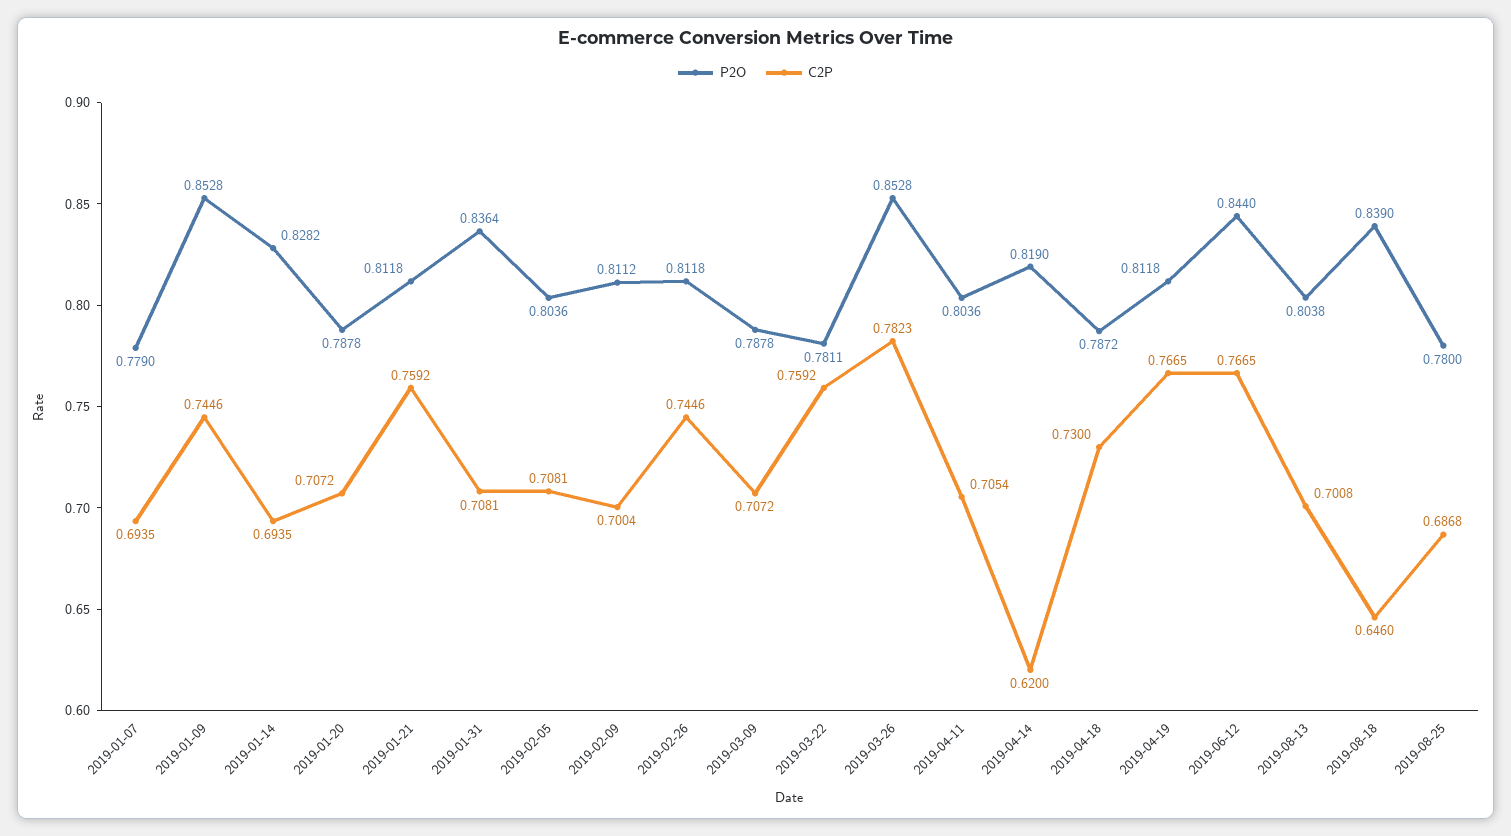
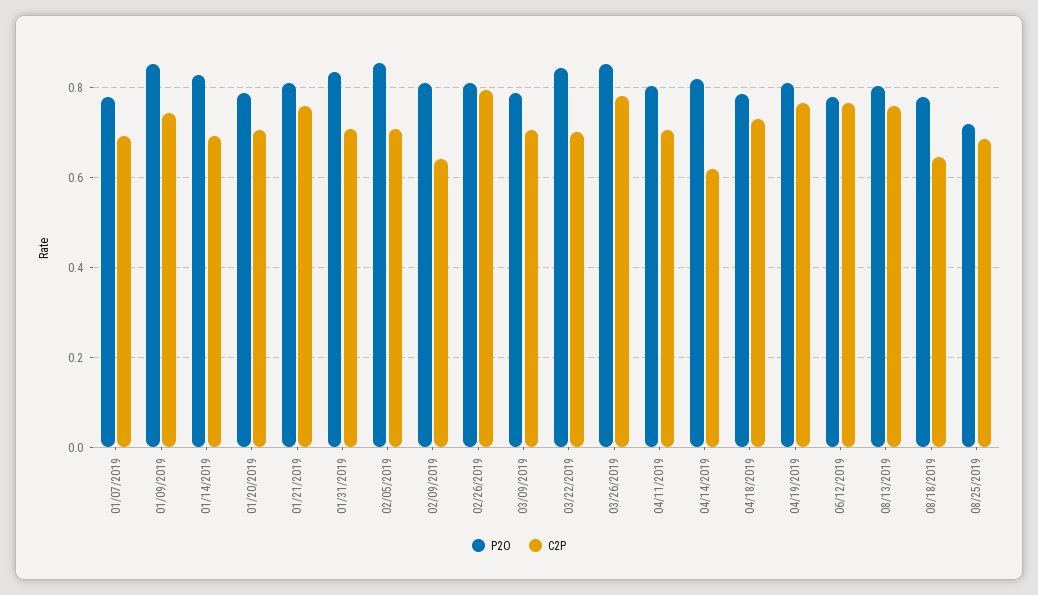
  {
    "P2O": {
      "2019-01-07": 0.779,
      "2019-01-09": 0.8528,
      "2019-01-14": 0.8282,
      "2019-01-20": 0.7878,
      "2019-01-21": 0.8118,
      "2019-01-31": 0.8364,
-     "2019-02-05": 0.8036,
+     "2019-02-05": 0.86,
      "2019-02-09": 0.8112,
      "2019-02-26": 0.8118,
      "2019-03-09": 0.7878,
-     "2019-03-22": 0.7811,
+     "2019-03-22": 0.84,
      "2019-03-26": 0.8528,
      "2019-04-11": 0.8036,
      "2019-04-14": 0.819,
      "2019-04-18": 0.7872,
      "2019-04-19": 0.8118,
-     "2019-06-12": 0.844,
+     "2019-06-12": 0.78,
      "2019-08-13": 0.8038,
-     "2019-08-18": 0.839,
+     "2019-08-18": 0.78,
-     "2019-08-25": 0.78
+     "2019-08-25": 0.72
    },
    "C2P": {
      "2019-01-07": 0.6935,
      "2019-01-09": 0.7446,
      "2019-01-14": 0.6935,
      "2019-01-20": 0.7072,
      "2019-01-21": 0.7592,
      "2019-01-31": 0.7081,
      "2019-02-05": 0.7081,
-     "2019-02-09": 0.7004,
+     "2019-02-09": 0.64,
-     "2019-02-26": 0.7446,
+     "2019-02-26": 0.8,
      "2019-03-09": 0.7072,
-     "2019-03-22": 0.7592,
+     "2019-03-22": 0.7,
      "2019-03-26": 0.7823,
      "2019-04-11": 0.7054,
      "2019-04-14": 0.62,
      "2019-04-18": 0.73,
      "2019-04-19": 0.7665,
      "2019-06-12": 0.7665,
-     "2019-08-13": 0.7008,
+     "2019-08-13": 0.76,
      "2019-08-18": 0.646,
      "2019-08-25": 0.6868
    }
  }

